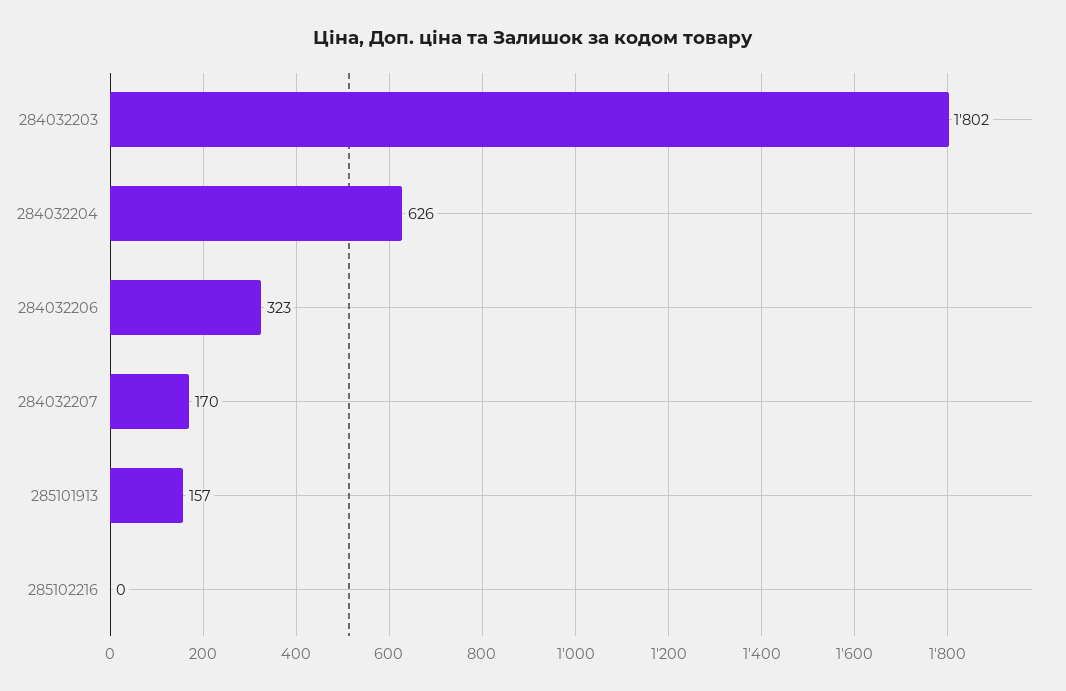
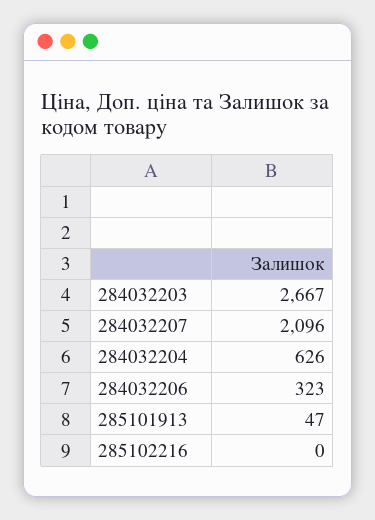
  {
-   "284032203": 1802,
+   "284032203": 2667,
    "284032204": 626,
    "284032206": 323,
-   "284032207": 170,
+   "284032207": 2096,
-   "285101913": 157,
+   "285101913": 47,
    "285102216": 0
  }

